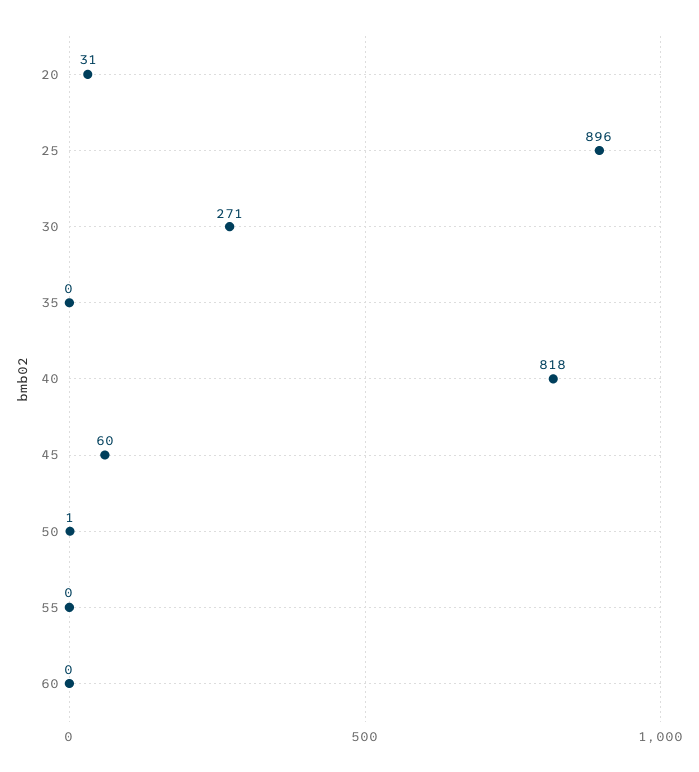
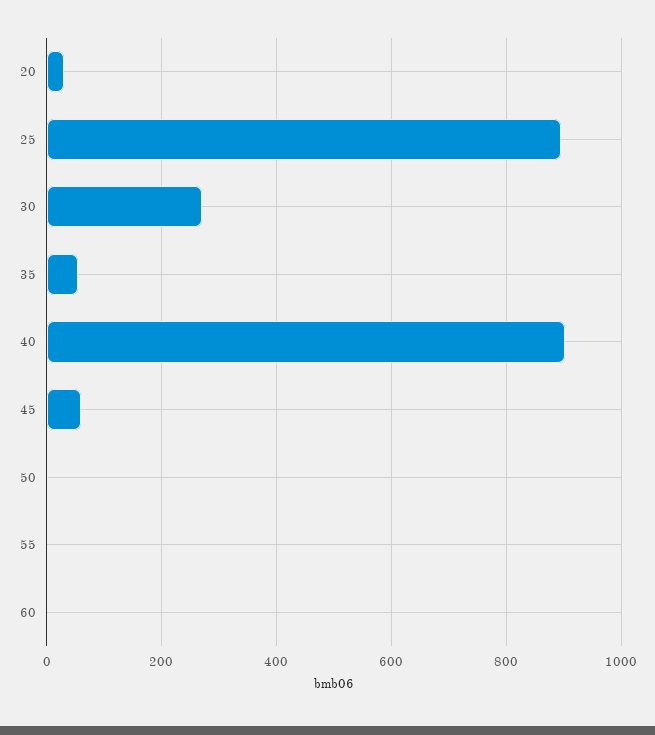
  {
    "20": 31,
    "25": 896,
    "30": 271,
-   "35": 0,
+   "35": 60,
-   "40": 818,
+   "40": 900,
    "45": 60,
    "50": 1,
    "55": 0,
    "60": 0
  }

